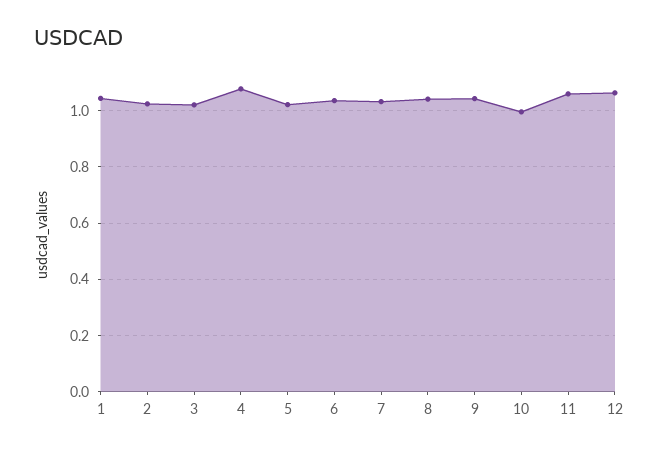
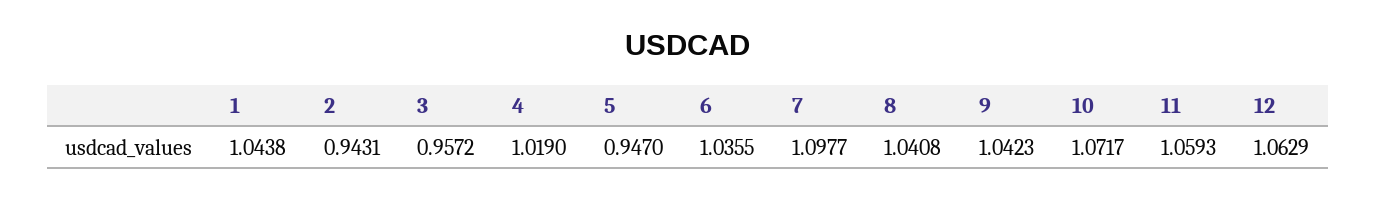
  {
    "1": 1.0438,
-   "2": 1.025,
+   "2": 0.9431,
-   "3": 1.025,
+   "3": 0.9572,
-   "4": 1.075,
+   "4": 1.019,
-   "5": 1.025,
+   "5": 0.947,
    "6": 1.0355,
-   "7": 1.025,
+   "7": 1.0977,
    "8": 1.0408,
    "9": 1.0423,
-   "10": 1,
+   "10": 1.0717,
    "11": 1.0593,
    "12": 1.0629
  }

